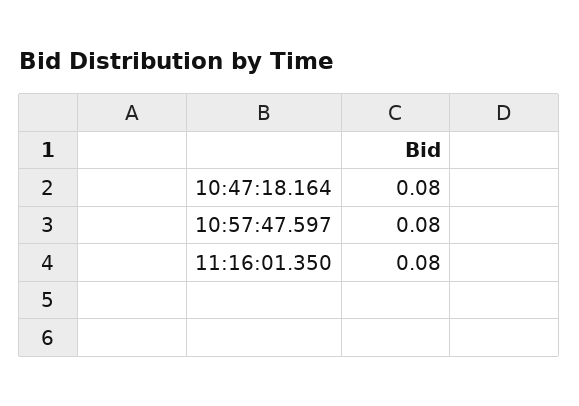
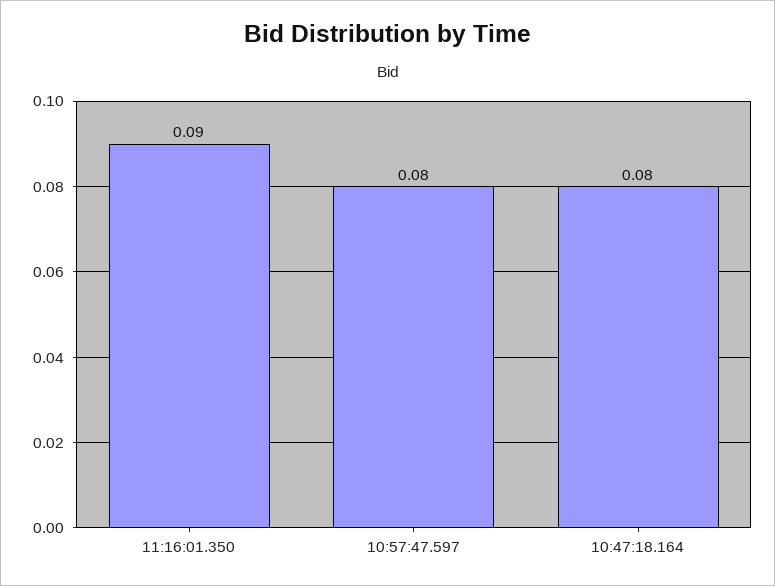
  {
    "10:47:18.164": 0.08,
    "10:57:47.597": 0.08,
-   "11:16:01.350": 0.08
+   "11:16:01.350": 0.09
  }

